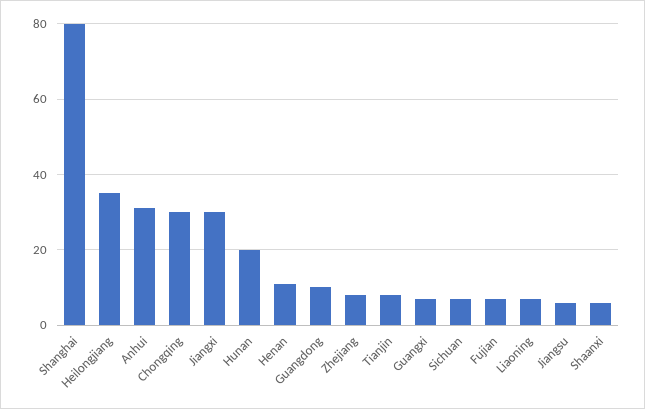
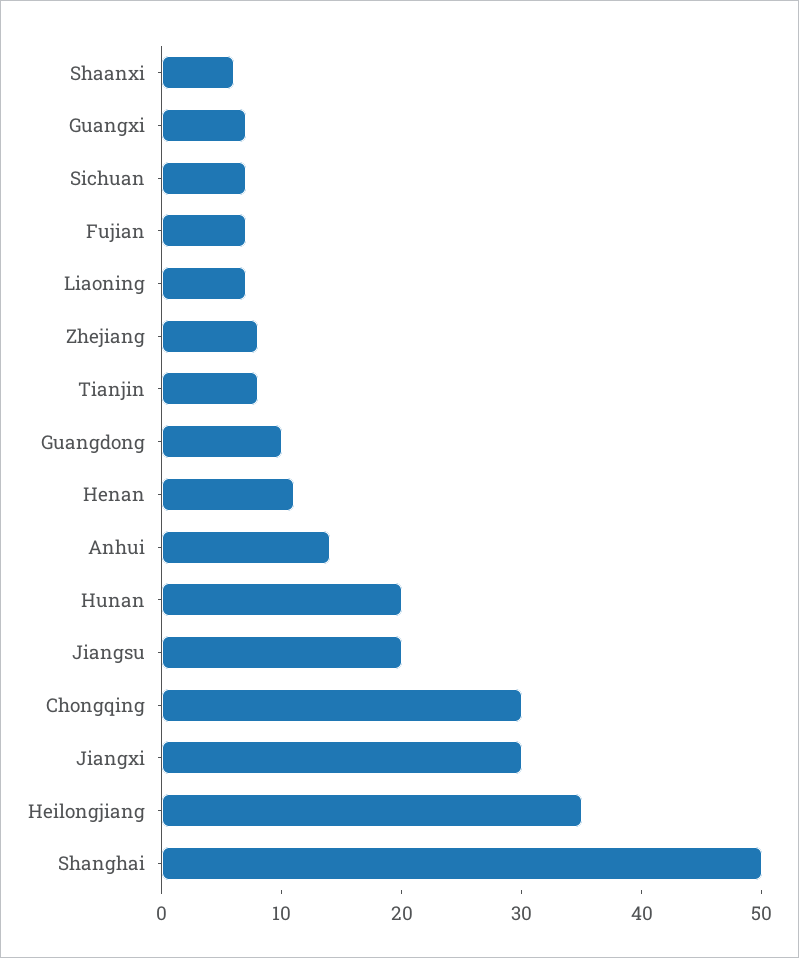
  {
-   "Shanghai": 80,
+   "Shanghai": 50,
    "Heilongjiang": 35,
-   "Anhui": 30,
+   "Anhui": 14,
    "Chongqing": 30,
    "Jiangxi": 30,
    "Hunan": 20,
    "Henan": 11,
    "Guangdong": 10,
    "Zhejiang": 8,
    "Tianjin": 8,
    "Guangxi": 7,
    "Sichuan": 7,
    "Fujian": 7,
    "Liaoning": 7,
-   "Jiangsu": 5,
+   "Jiangsu": 20,
    "Shaanxi": 6
  }

